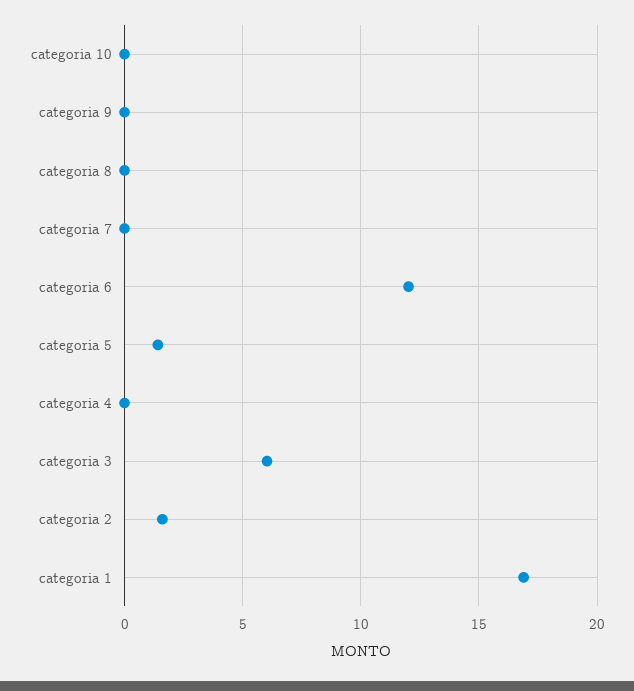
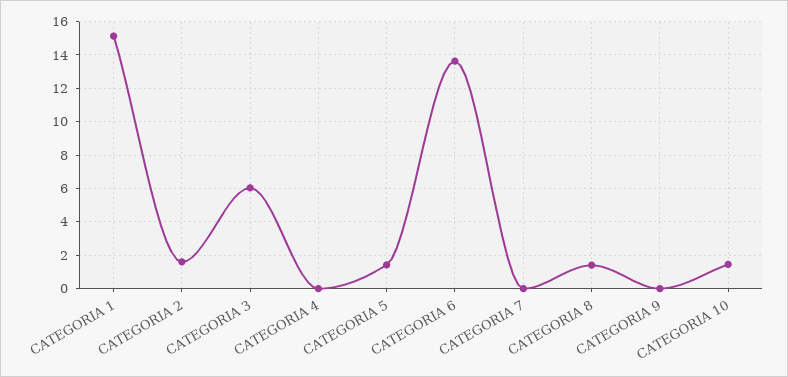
  {
-   "categoria 10": 0,
+   "categoria 10": 1.5,
    "categoria 9": 0,
-   "categoria 8": 0,
+   "categoria 8": 1.5,
    "categoria 7": 0,
-   "categoria 6": 12,
+   "categoria 6": 13.5,
    "categoria 5": 1.5,
    "categoria 4": 0,
    "categoria 3": 6,
    "categoria 2": 1.5,
-   "categoria 1": 17
+   "categoria 1": 15
  }

